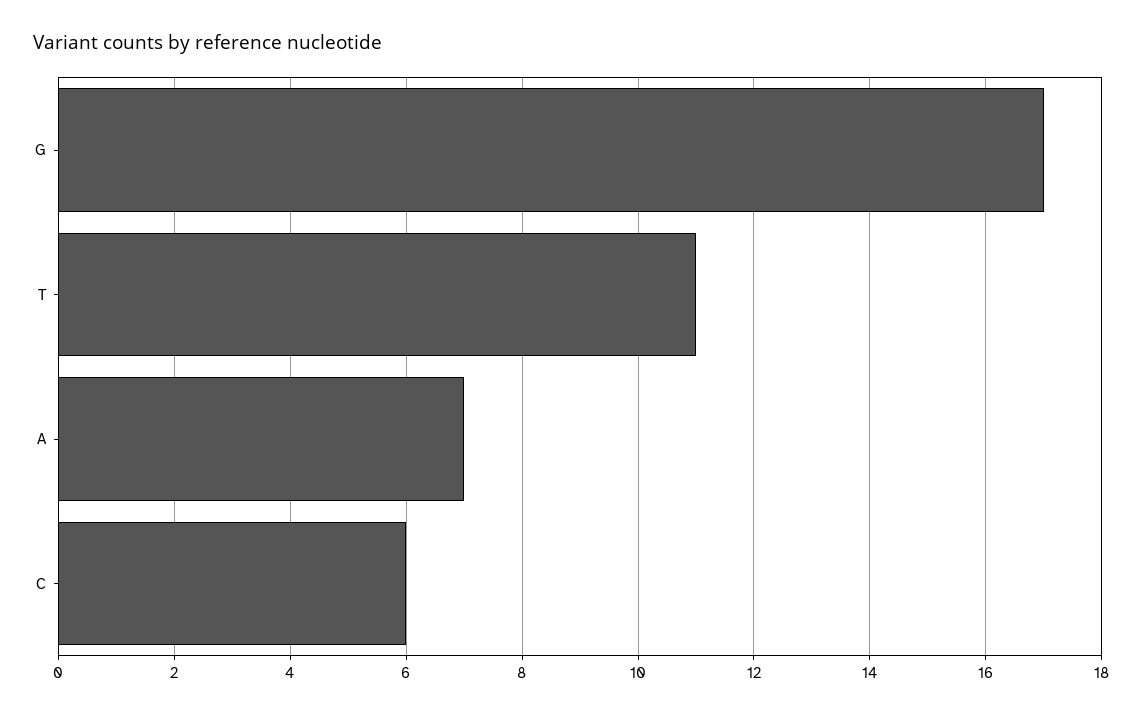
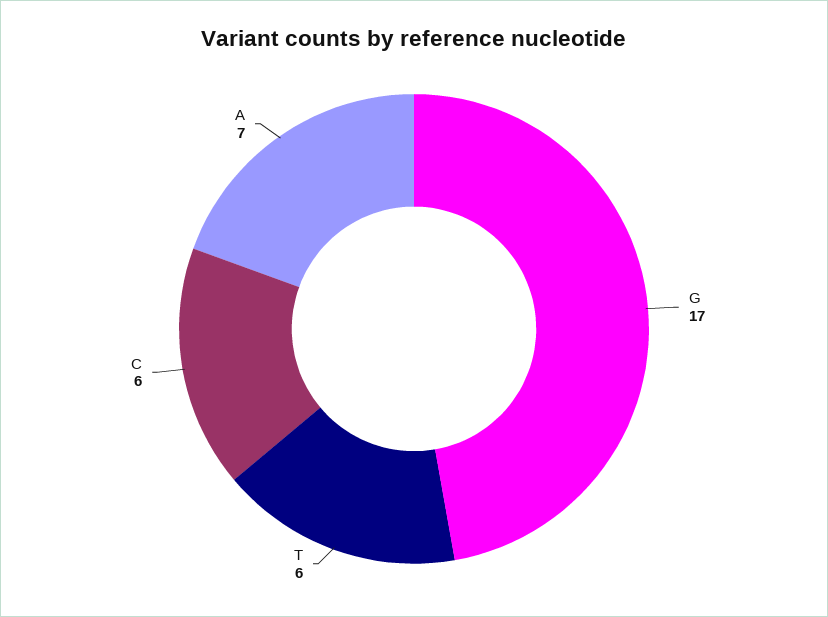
  {
    "G": 17,
-   "T": 11,
+   "T": 6,
    "A": 7,
    "C": 6
  }

